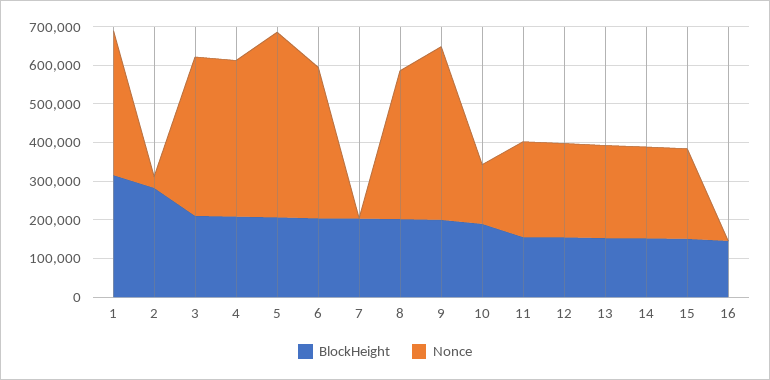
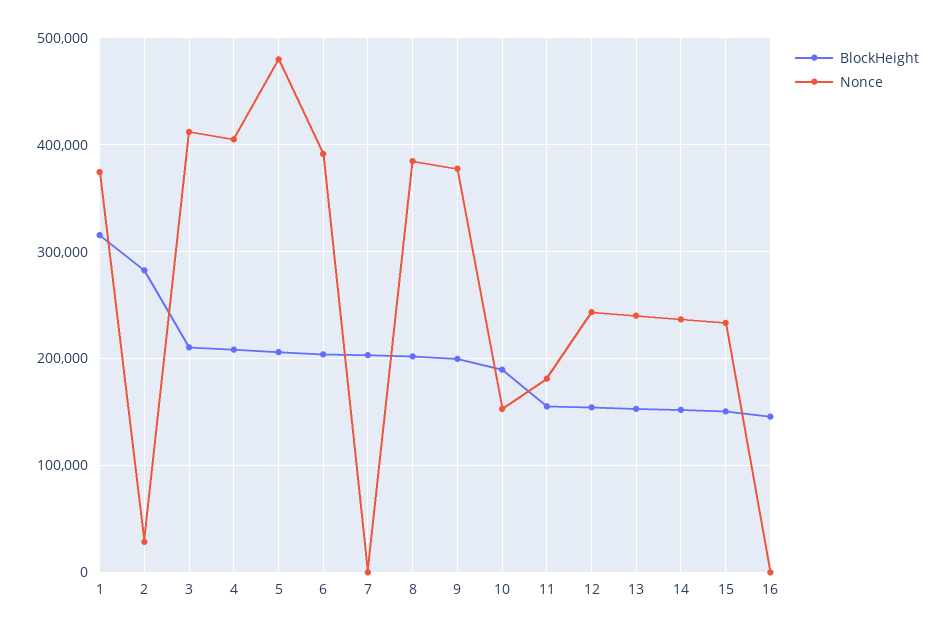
  {
    "BlockHeight": {
      "1": 320000,
      "2": 280000,
      "3": 210000,
      "4": 210000,
      "5": 210000,
      "6": 200000,
      "7": 200000,
      "8": 200000,
      "9": 200000,
      "10": 190000,
      "11": 160000,
      "12": 150000,
      "13": 150000,
      "14": 150000,
      "15": 150000,
      "16": 150000
    },
    "Nonce": {
      "1": 370000,
      "2": 30000,
      "3": 410000,
      "4": 400000,
      "5": 480000,
      "6": 390000,
      "7": 0,
      "8": 380000,
-     "9": 450000,
+     "9": 380000,
      "10": 150000,
-     "11": 250000,
+     "11": 180000,
      "12": 240000,
      "13": 240000,
      "14": 240000,
      "15": 230000,
      "16": 0
    }
  }

